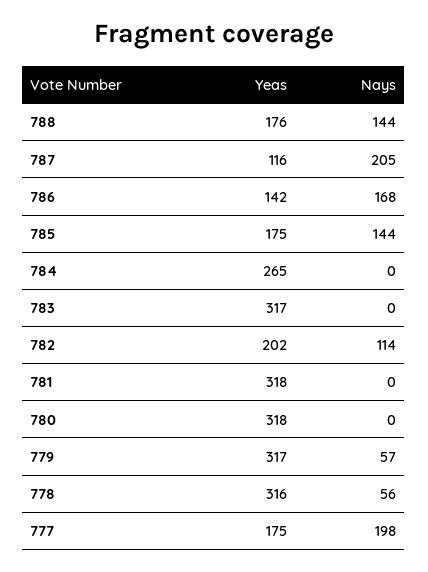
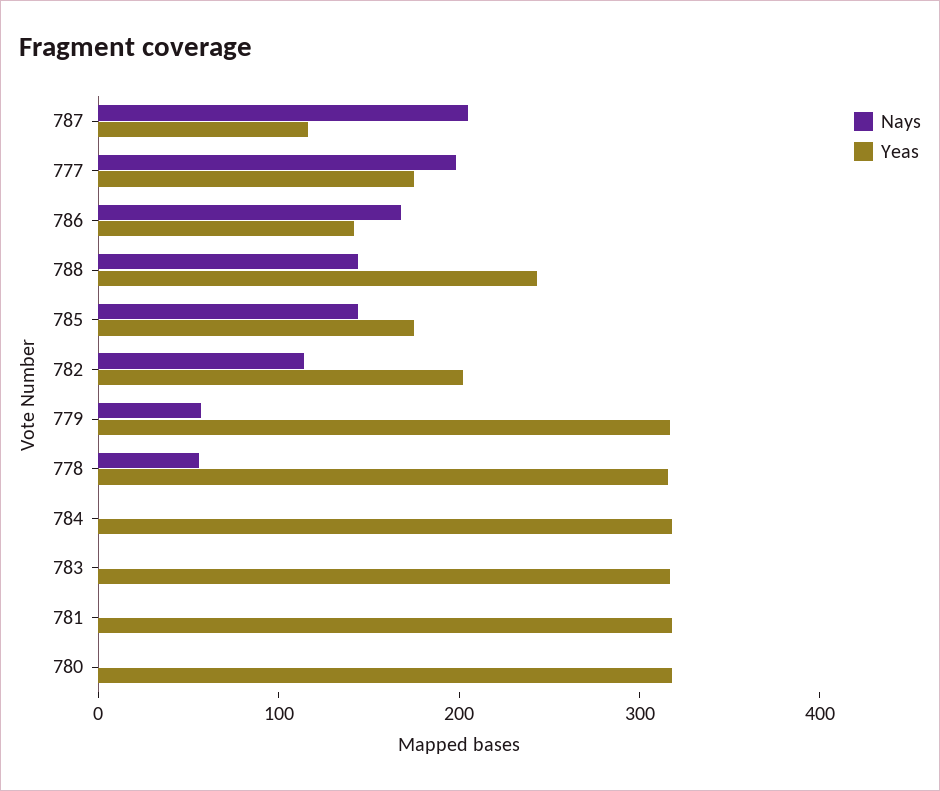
  {
    "Yeas": {
-     "788": 176,
+     "788": 240,
      "787": 116,
      "786": 142,
      "785": 175,
-     "784": 265,
+     "784": 320,
      "783": 317,
      "782": 202,
      "781": 318,
      "780": 318,
      "779": 317,
      "778": 316,
      "777": 175
    },
    "Nays": {
      "788": 144,
      "787": 205,
      "786": 168,
      "785": 144,
      "784": 0,
      "783": 0,
      "782": 114,
      "781": 0,
      "780": 0,
      "779": 57,
      "778": 56,
      "777": 198
    }
  }

